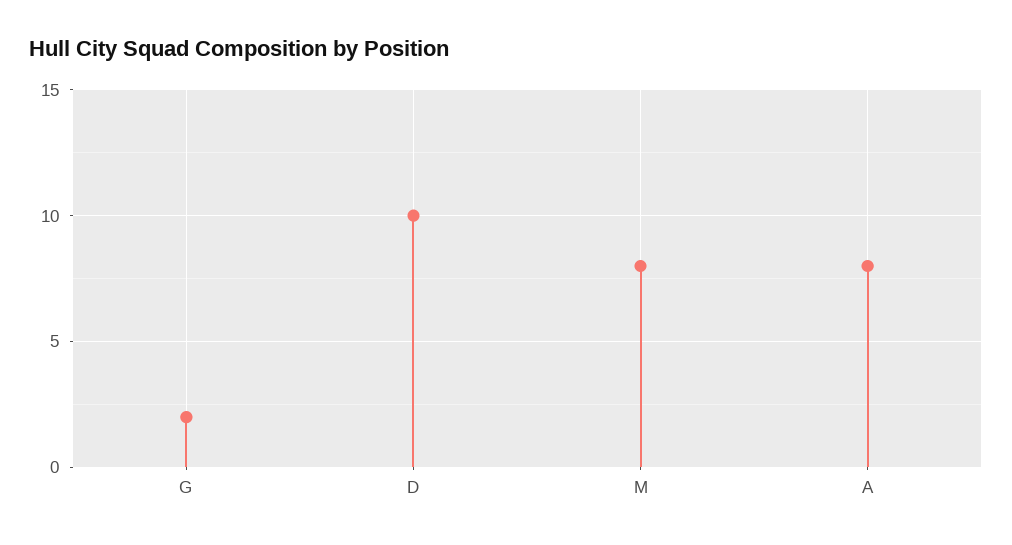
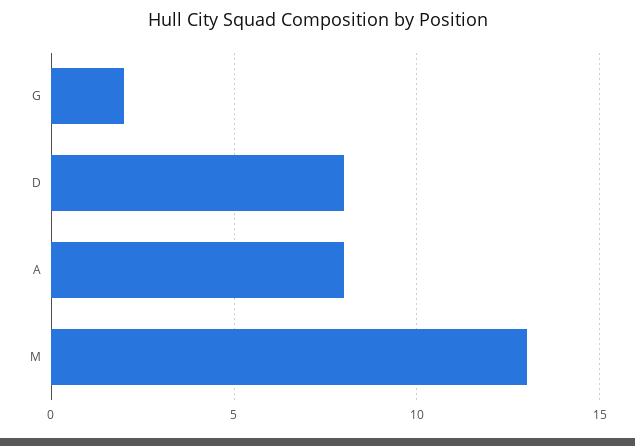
  {
    "G": 2,
-   "D": 10,
+   "D": 8,
-   "M": 8,
+   "M": 13,
    "A": 8
  }

